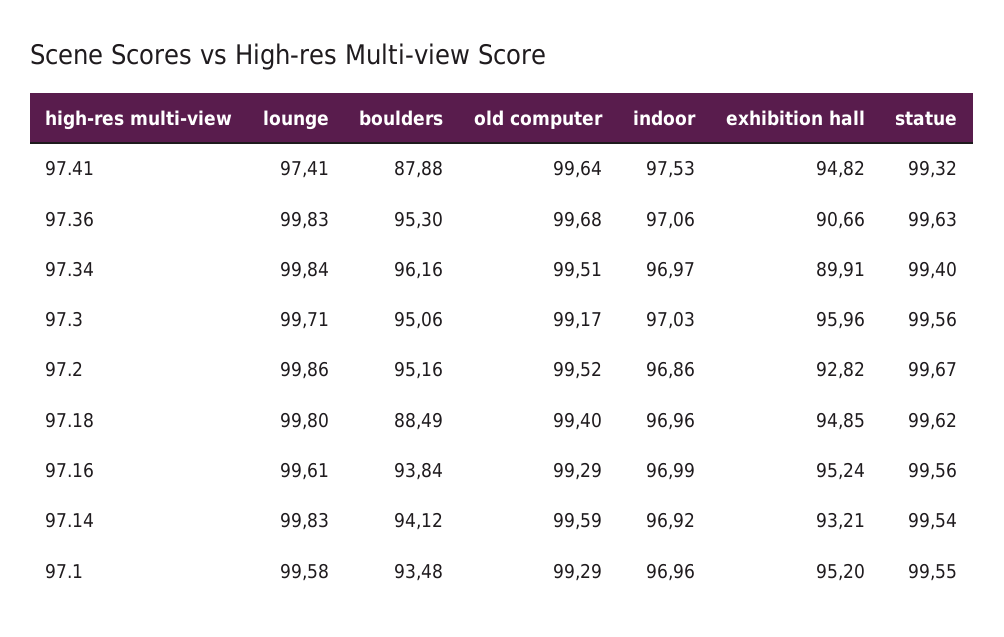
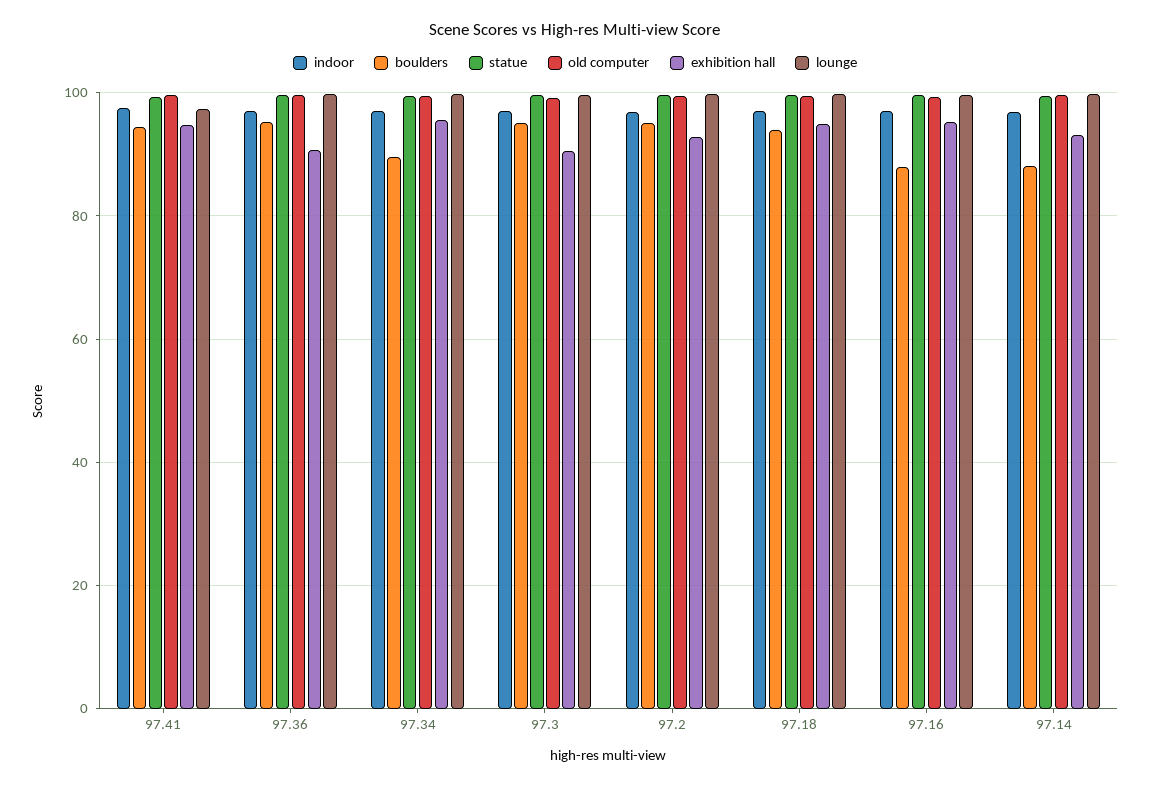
  {
    "lounge": {
      "97.41": 97.41,
      "97.36": 99.83,
      "97.34": 99.84,
      "97.3": 99.71,
      "97.2": 99.86,
      "97.18": 99.8,
      "97.16": 99.61,
-     "97.14": 99.83,
+     "97.14": 99.83
-     "97.1": 99.58
    },
    "boulders": {
-     "97.41": 87.88,
+     "97.41": 94,
      "97.36": 95.3,
-     "97.34": 96.16,
+     "97.34": 90,
      "97.3": 95.06,
      "97.2": 95.16,
-     "97.18": 88.49,
+     "97.18": 94,
-     "97.16": 93.84,
+     "97.16": 88,
-     "97.14": 94.12,
+     "97.14": 88
-     "97.1": 93.48
    },
    "old computer": {
      "97.41": 99.64,
      "97.36": 99.68,
      "97.34": 99.51,
      "97.3": 99.17,
      "97.2": 99.52,
      "97.18": 99.4,
      "97.16": 99.29,
-     "97.14": 99.59,
+     "97.14": 99.59
-     "97.1": 99.29
    },
    "indoor": {
      "97.41": 97.53,
      "97.36": 97.06,
      "97.34": 96.97,
      "97.3": 97.03,
      "97.2": 96.86,
      "97.18": 96.96,
      "97.16": 96.99,
-     "97.14": 96.92,
+     "97.14": 96.92
-     "97.1": 96.96
    },
    "exhibition hall": {
      "97.41": 94.82,
      "97.36": 90.66,
-     "97.34": 89.91,
+     "97.34": 96,
-     "97.3": 95.96,
+     "97.3": 90,
      "97.2": 92.82,
      "97.18": 94.85,
      "97.16": 95.24,
-     "97.14": 93.21,
+     "97.14": 93.21
-     "97.1": 95.2
    },
    "statue": {
      "97.41": 99.32,
      "97.36": 99.63,
      "97.34": 99.4,
      "97.3": 99.56,
      "97.2": 99.67,
      "97.18": 99.62,
      "97.16": 99.56,
-     "97.14": 99.54,
+     "97.14": 99.54
-     "97.1": 99.55
    }
  }

